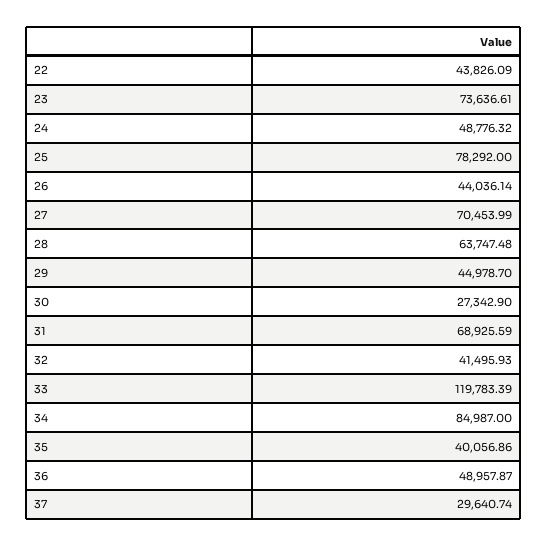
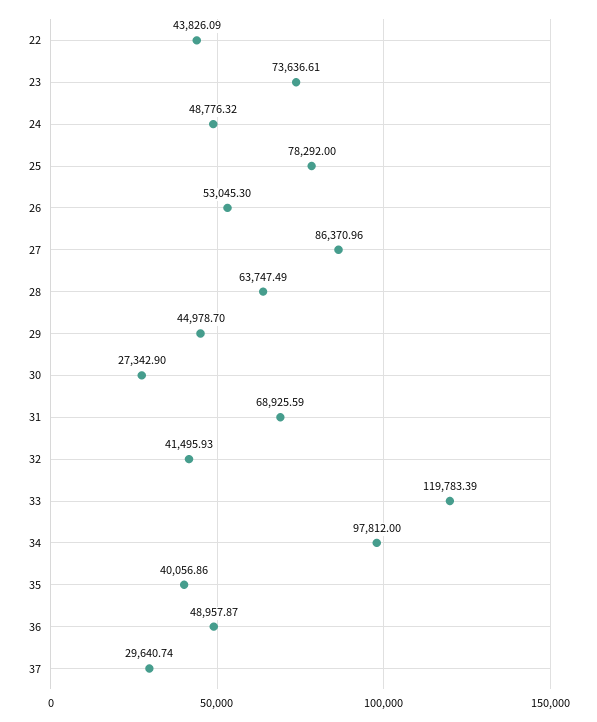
  {
    "22": 43826.09,
    "23": 73636.61,
    "24": 48776.32,
    "25": 78292,
-   "26": 44036.14,
+   "26": 53045.3,
-   "27": 70453.99,
+   "27": 86370.96,
-   "28": 63747.48,
+   "28": 63747.49,
    "29": 44978.7,
    "30": 27342.9,
    "31": 68925.59,
    "32": 41495.93,
    "33": 119783.39,
-   "34": 84987,
+   "34": 97812,
    "35": 40056.86,
    "36": 48957.87,
    "37": 29640.74
  }

